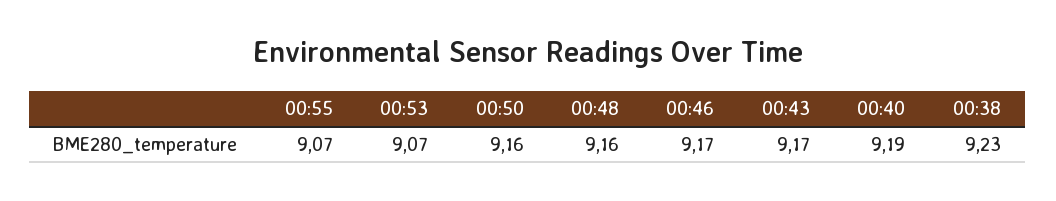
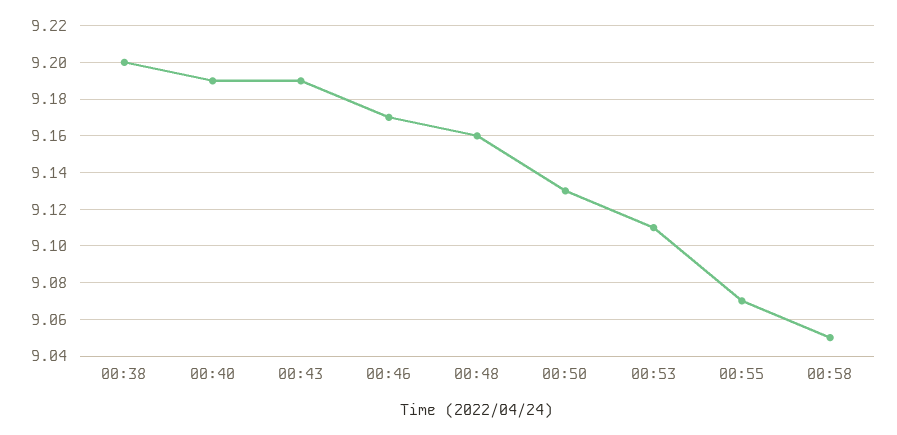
  {
    "00:55": 9.07,
-   "00:53": 9.07,
+   "00:53": 9.11,
-   "00:50": 9.16,
+   "00:50": 9.13,
    "00:48": 9.16,
    "00:46": 9.17,
-   "00:43": 9.17,
+   "00:43": 9.19,
    "00:40": 9.19,
-   "00:38": 9.23
+   "00:38": 9.2,
+   "00:58": 9.05
  }

